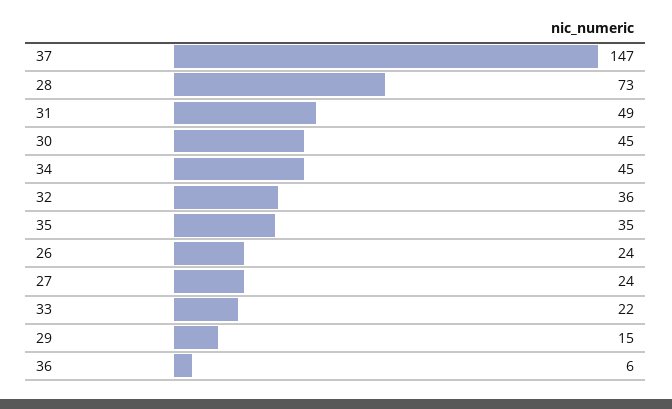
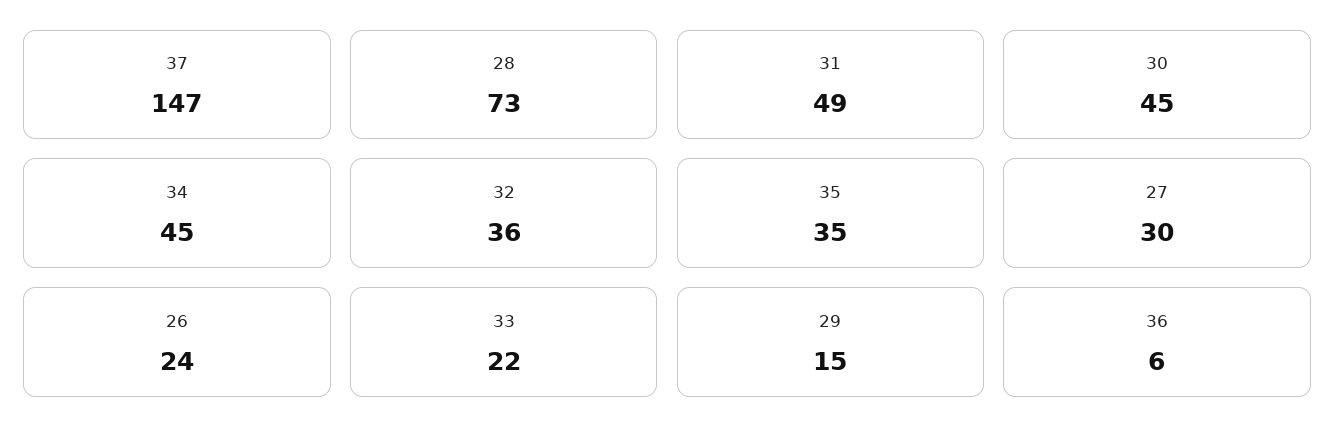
  {
    "37": 147,
    "28": 73,
    "31": 49,
    "30": 45,
    "34": 45,
    "32": 36,
    "35": 35,
    "26": 24,
-   "27": 24,
+   "27": 30,
    "33": 22,
    "29": 15,
    "36": 6
  }

